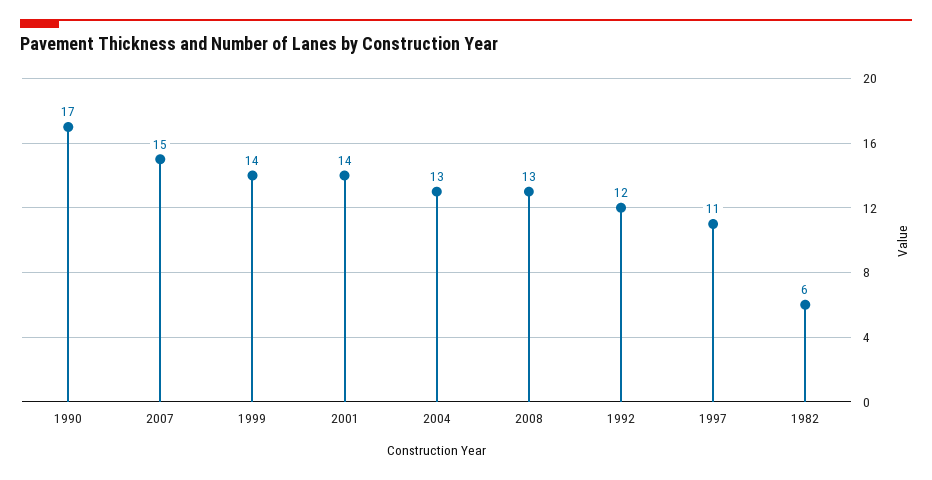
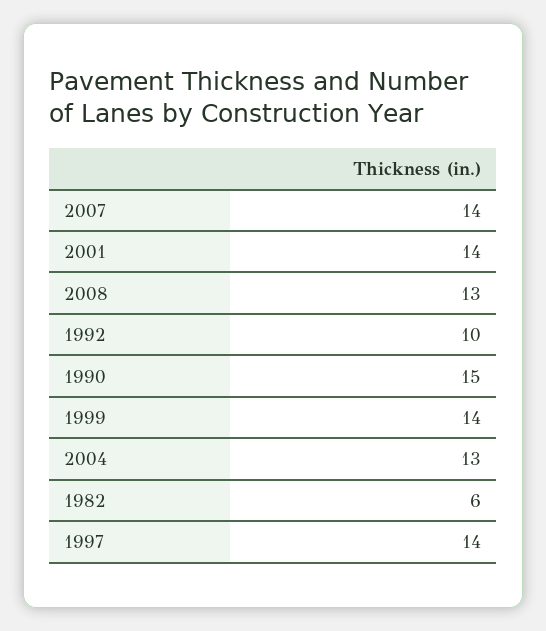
  {
-   "1990": 17,
+   "1990": 15,
-   "2007": 15,
+   "2007": 14,
    "1999": 14,
    "2001": 14,
    "2004": 13,
    "2008": 13,
-   "1992": 12,
+   "1992": 10,
-   "1997": 11,
+   "1997": 14,
    "1982": 6
  }

